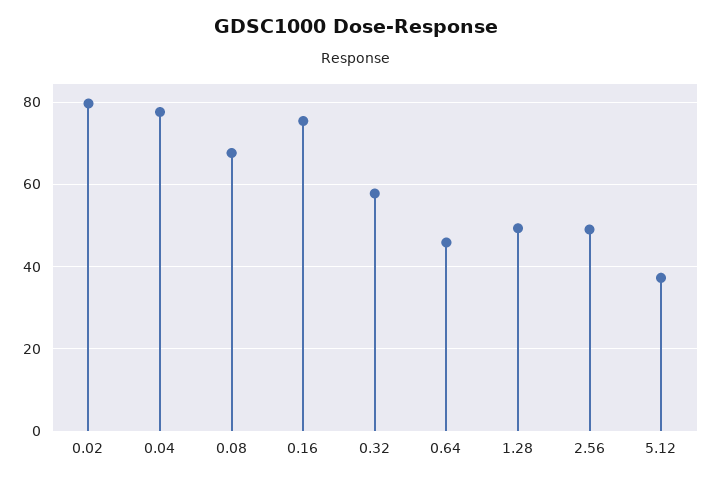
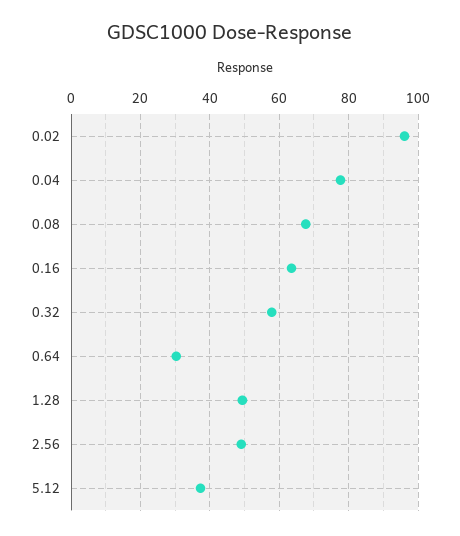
  {
-   "0.02": 80,
+   "0.02": 96,
    "0.04": 78,
    "0.08": 68,
-   "0.16": 76,
+   "0.16": 64,
    "0.32": 58,
-   "0.64": 46,
+   "0.64": 30,
    "1.28": 50,
    "2.56": 50,
    "5.12": 38
  }

